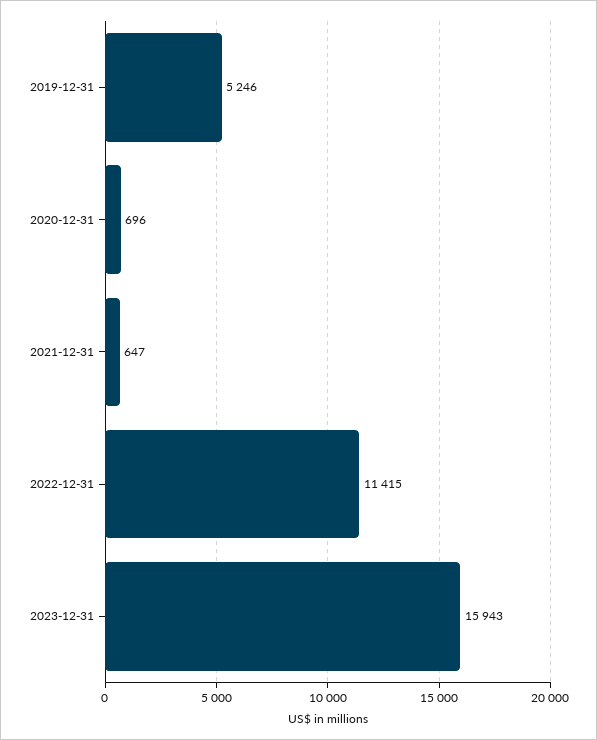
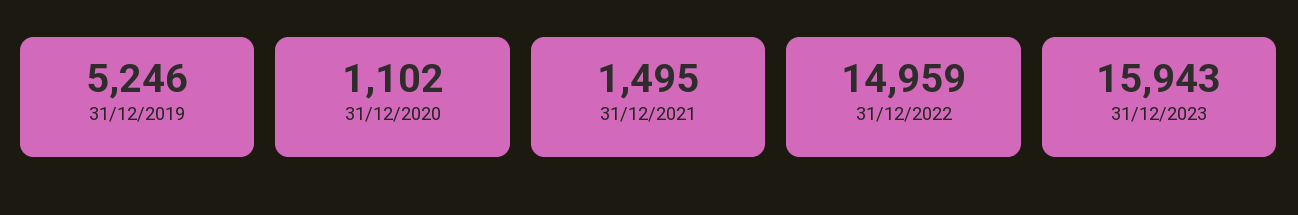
  {
    "2019-12-31": 5246,
-   "2020-12-31": 696,
+   "2020-12-31": 1102,
-   "2021-12-31": 647,
+   "2021-12-31": 1495,
-   "2022-12-31": 11415,
+   "2022-12-31": 14959,
    "2023-12-31": 15943
  }

